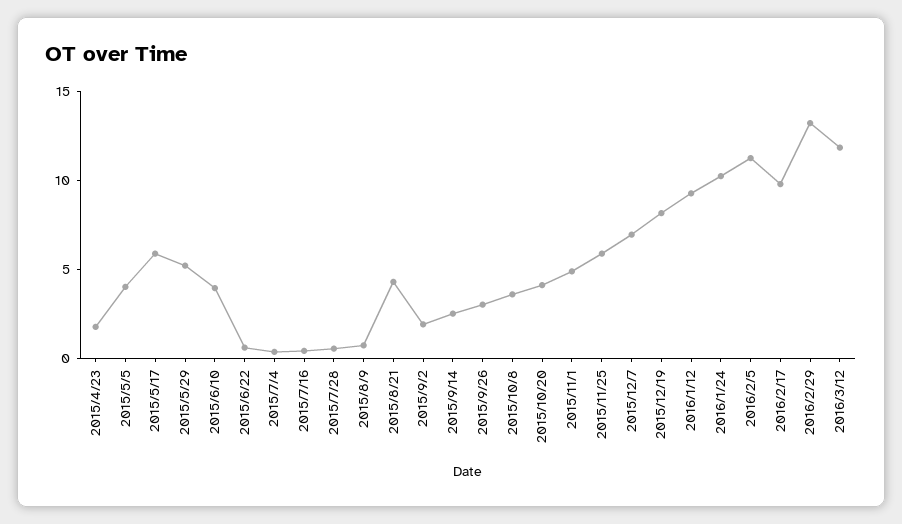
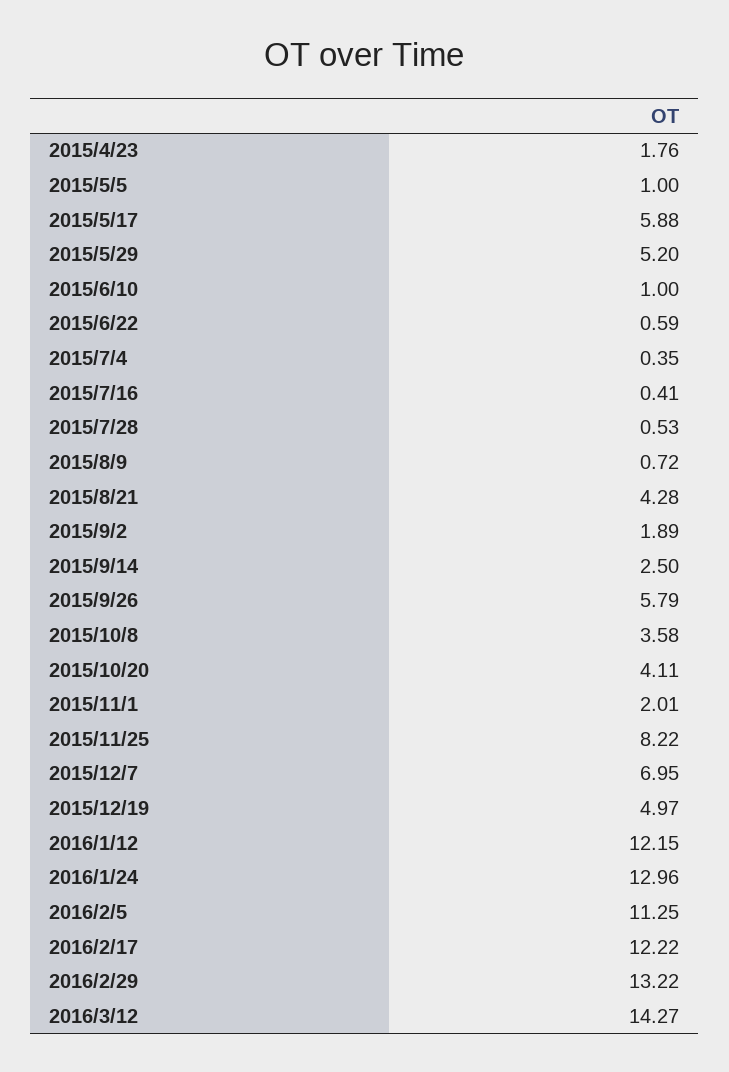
  {
    "2015/4/23": 1.76,
-   "2015/5/5": 4,
+   "2015/5/5": 1,
    "2015/5/17": 5.88,
    "2015/5/29": 5.2,
-   "2015/6/10": 4,
+   "2015/6/10": 1,
    "2015/6/22": 0.59,
    "2015/7/4": 0.35,
    "2015/7/16": 0.41,
    "2015/7/28": 0.53,
    "2015/8/9": 0.72,
    "2015/8/21": 4.28,
    "2015/9/2": 1.89,
    "2015/9/14": 2.5,
-   "2015/9/26": 3,
+   "2015/9/26": 5.79,
    "2015/10/8": 3.58,
    "2015/10/20": 4.11,
-   "2015/11/1": 5,
+   "2015/11/1": 2.01,
-   "2015/11/25": 6,
+   "2015/11/25": 8.22,
    "2015/12/7": 6.95,
-   "2015/12/19": 8,
+   "2015/12/19": 4.97,
-   "2016/1/12": 9,
+   "2016/1/12": 12.15,
-   "2016/1/24": 10,
+   "2016/1/24": 12.96,
    "2016/2/5": 11.25,
-   "2016/2/17": 10,
+   "2016/2/17": 12.22,
    "2016/2/29": 13.22,
-   "2016/3/12": 12
+   "2016/3/12": 14.27
  }

